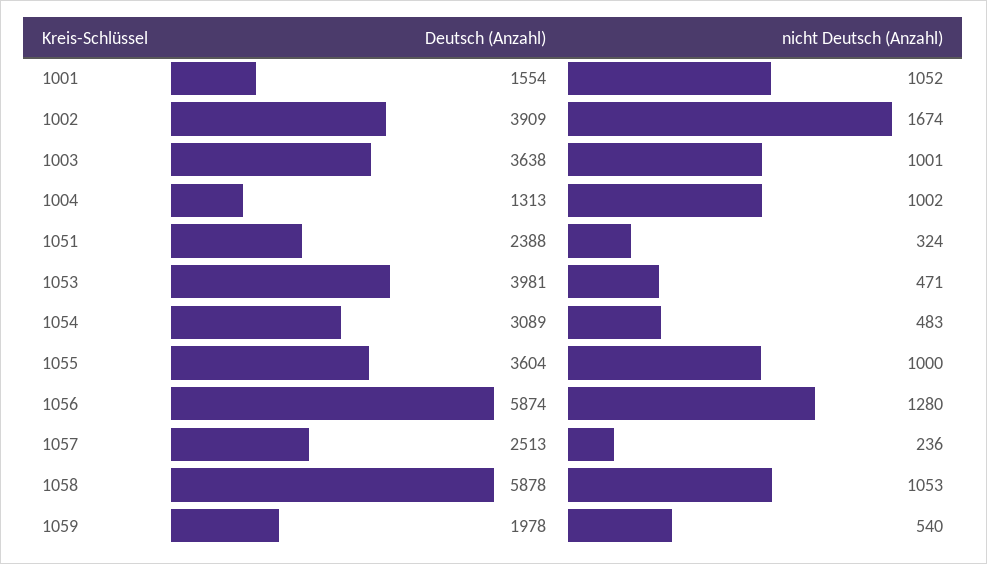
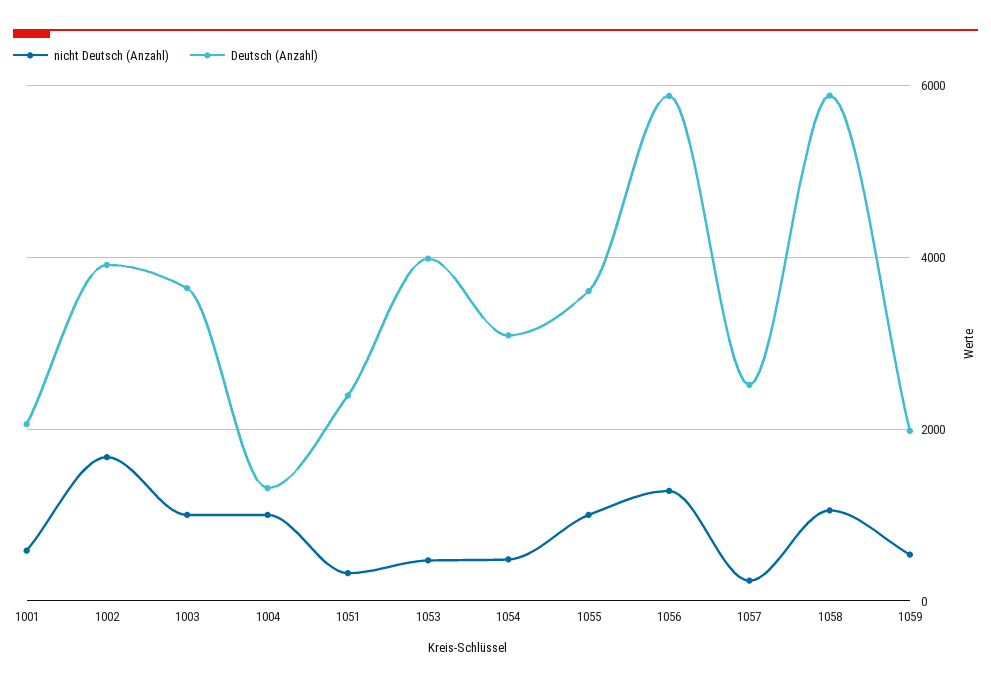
  {
    "Deutsch (Anzahl)": {
-     "1001": 1554,
+     "1001": 2000,
      "1002": 3909,
      "1003": 3638,
      "1004": 1313,
      "1051": 2388,
      "1053": 3981,
      "1054": 3089,
      "1055": 3604,
      "1056": 5874,
      "1057": 2513,
      "1058": 5878,
      "1059": 1978
    },
    "nicht Deutsch (Anzahl)": {
-     "1001": 1052,
+     "1001": 600,
      "1002": 1674,
      "1003": 1001,
      "1004": 1002,
      "1051": 324,
      "1053": 471,
      "1054": 483,
      "1055": 1000,
      "1056": 1280,
      "1057": 236,
      "1058": 1053,
      "1059": 540
    }
  }

